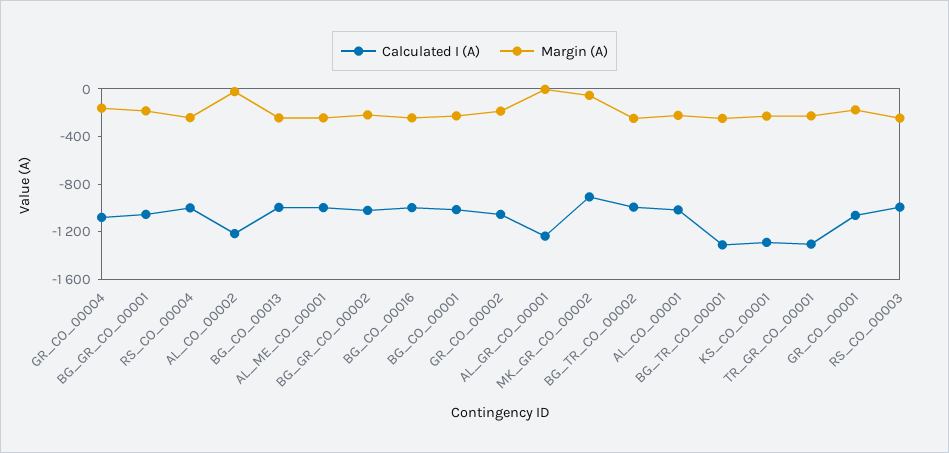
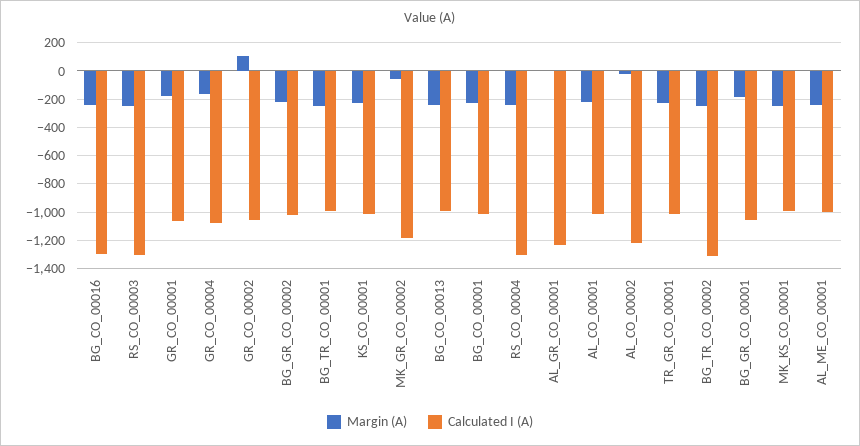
  {
    "Calculated I (A)": {
      "GR_CO_00004": -1100,
      "BG_GR_CO_00001": -1050,
-     "RS_CO_00004": -1000,
+     "RS_CO_00004": -1300,
      "AL_CO_00002": -1200,
      "BG_CO_00013": -1000,
      "AL_ME_CO_00001": -1000,
      "BG_GR_CO_00002": -1000,
-     "BG_CO_00016": -1000,
+     "BG_CO_00016": -1300,
      "BG_CO_00001": -1000,
      "GR_CO_00002": -1050,
      "AL_GR_CO_00001": -1250,
-     "MK_GR_CO_00002": -900,
+     "MK_GR_CO_00002": -1200,
-     "BG_TR_CO_00002": -1000,
+     "BG_TR_CO_00002": -1300,
      "AL_CO_00001": -1000,
-     "BG_TR_CO_00001": -1300,
+     "BG_TR_CO_00001": -1000,
-     "KS_CO_00001": -1300,
+     "KS_CO_00001": -1000,
-     "TR_GR_CO_00001": -1300,
+     "TR_GR_CO_00001": -1000,
      "GR_CO_00001": -1050,
-     "RS_CO_00003": -1000
+     "RS_CO_00003": -1300,
+     "MK_KS_CO_00001": -1000
    },
    "Margin (A)": {
      "GR_CO_00004": -150,
      "BG_GR_CO_00001": -200,
      "RS_CO_00004": -250,
      "AL_CO_00002": 0,
      "BG_CO_00013": -250,
      "AL_ME_CO_00001": -250,
      "BG_GR_CO_00002": -200,
      "BG_CO_00016": -250,
      "BG_CO_00001": -250,
-     "GR_CO_00002": -200,
+     "GR_CO_00002": 100,
      "AL_GR_CO_00001": 0,
      "MK_GR_CO_00002": -50,
      "BG_TR_CO_00002": -250,
      "AL_CO_00001": -200,
      "BG_TR_CO_00001": -250,
      "KS_CO_00001": -250,
      "TR_GR_CO_00001": -250,
      "GR_CO_00001": -200,
-     "RS_CO_00003": -250
+     "RS_CO_00003": -250,
+     "MK_KS_CO_00001": -250
    }
  }

